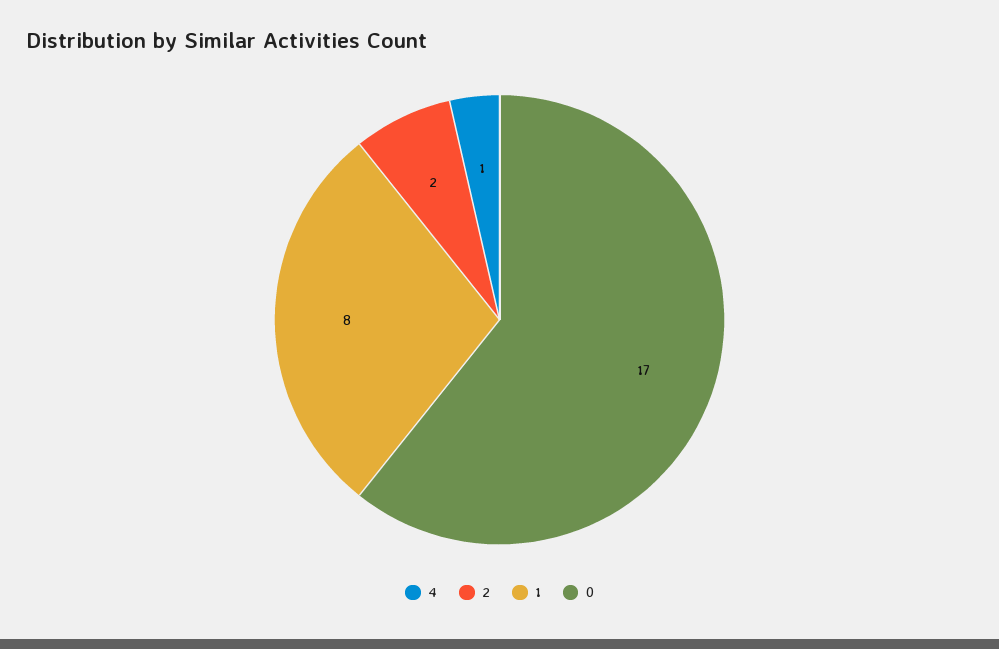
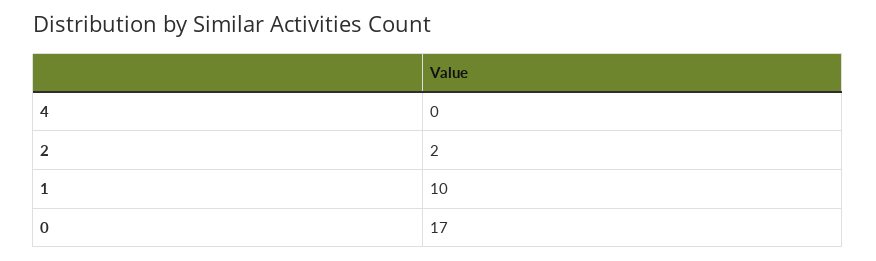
  {
-   "4": 1,
+   "4": 0,
    "2": 2,
-   "1": 8,
+   "1": 10,
    "0": 17
  }

